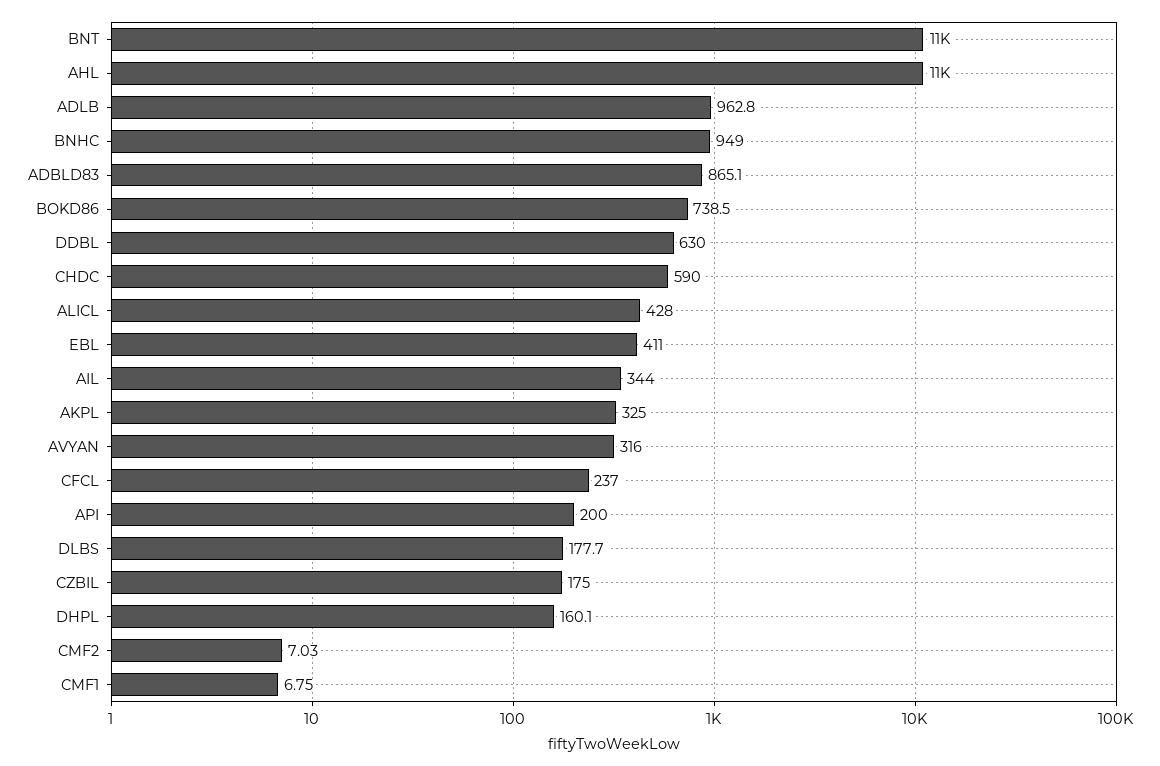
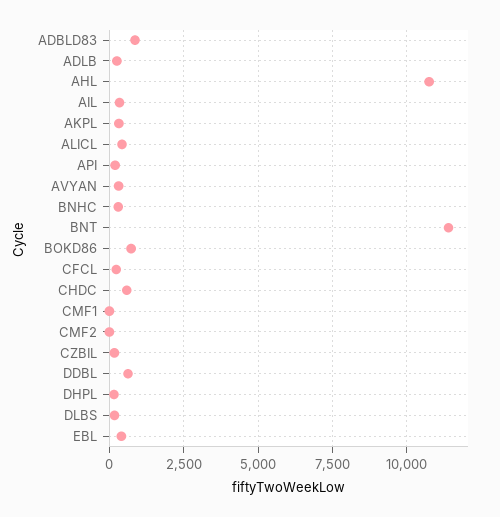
  {
    "BNT": 11000,
    "AHL": 11000,
-   "ADLB": 962.8,
+   "ADLB": 250,
-   "BNHC": 949,
+   "BNHC": 250,
    "ADBLD83": 865.1,
    "BOKD86": 738.5,
    "DDBL": 630,
    "CHDC": 590,
    "ALICL": 428,
    "EBL": 411,
    "AIL": 344,
    "AKPL": 325,
    "AVYAN": 316,
    "CFCL": 237,
    "API": 200,
    "DLBS": 177.7,
    "CZBIL": 175,
    "DHPL": 160.1,
    "CMF2": 7.03,
    "CMF1": 6.75
  }

